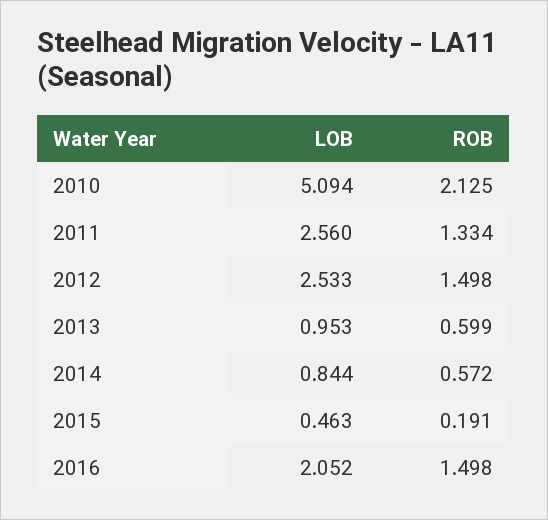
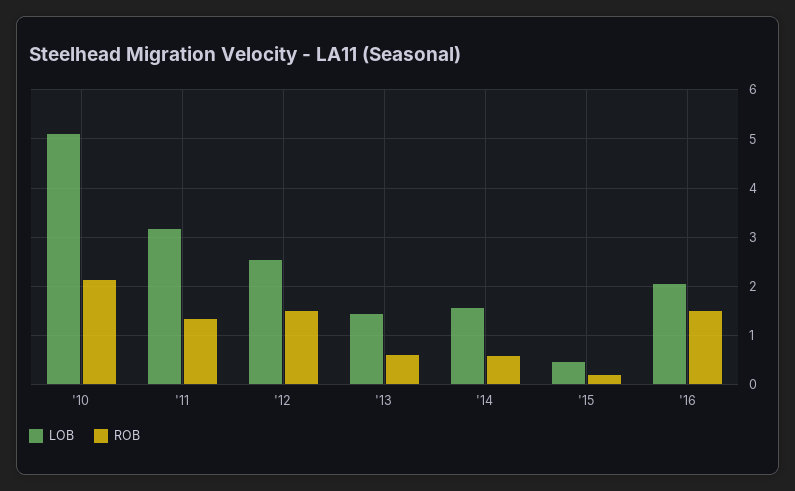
  {
    "LOB": {
      "2010": 5.094,
-     "2011": 2.56,
+     "2011": 3.2,
      "2012": 2.533,
-     "2013": 0.953,
+     "2013": 1.4,
-     "2014": 0.844,
+     "2014": 1.6,
      "2015": 0.463,
      "2016": 2.052
    },
    "ROB": {
      "2010": 2.125,
      "2011": 1.334,
      "2012": 1.498,
      "2013": 0.599,
      "2014": 0.572,
      "2015": 0.191,
      "2016": 1.498
    }
  }

